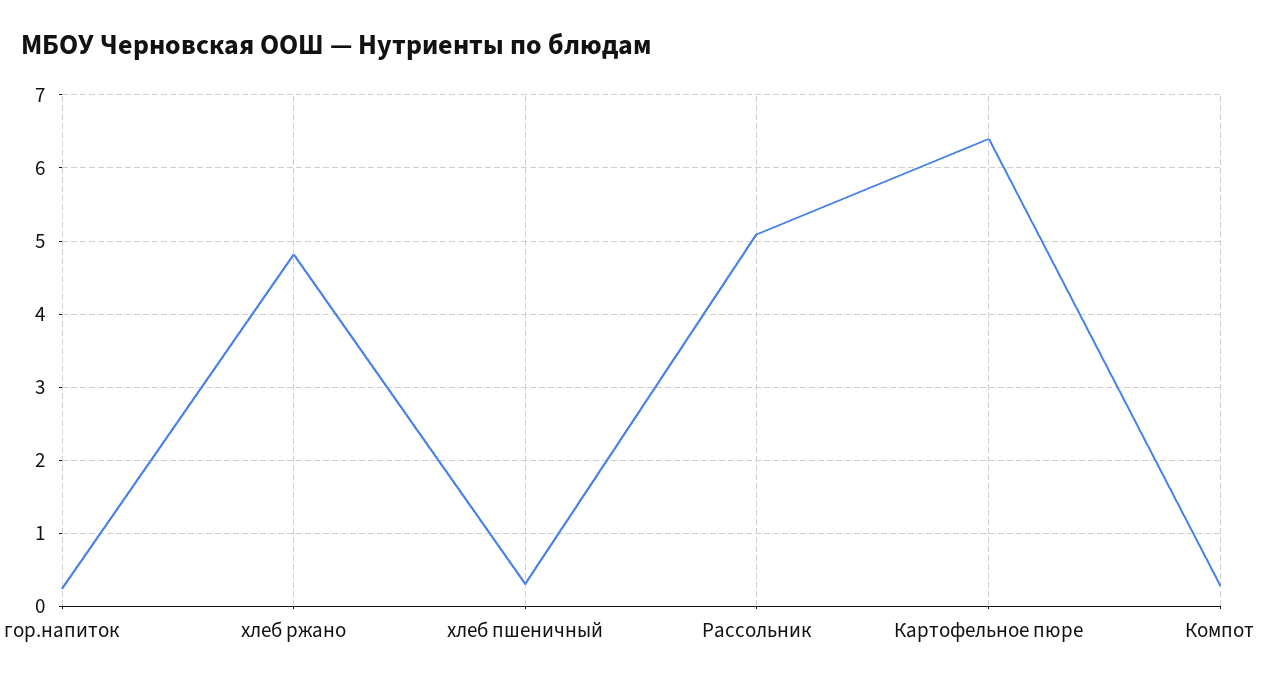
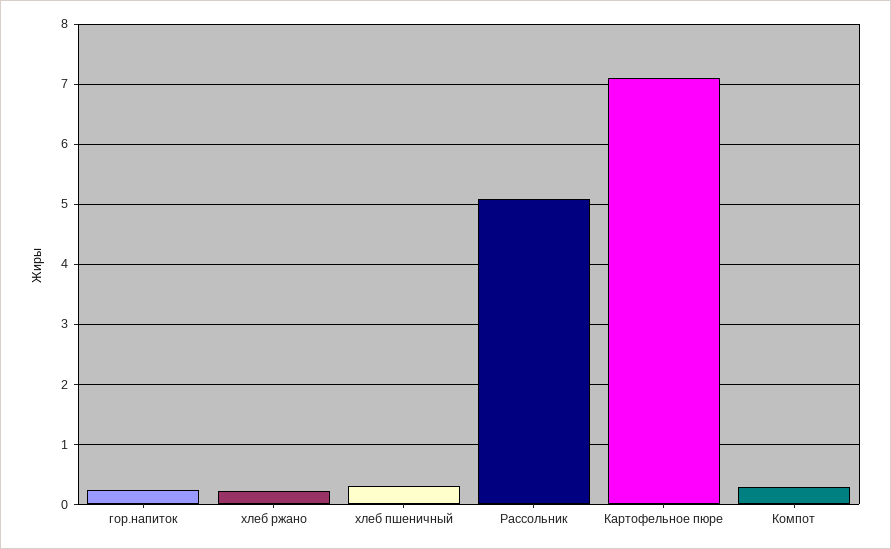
  {
    "гор.напиток": 0.2,
-   "хлеб ржано": 4.8,
+   "хлеб ржано": 0.2,
    "хлеб пшеничный": 0.3,
    "Рассольник": 5.1,
-   "Картофельное пюре": 6.4,
+   "Картофельное пюре": 7.1,
    "Компот": 0.3
  }

